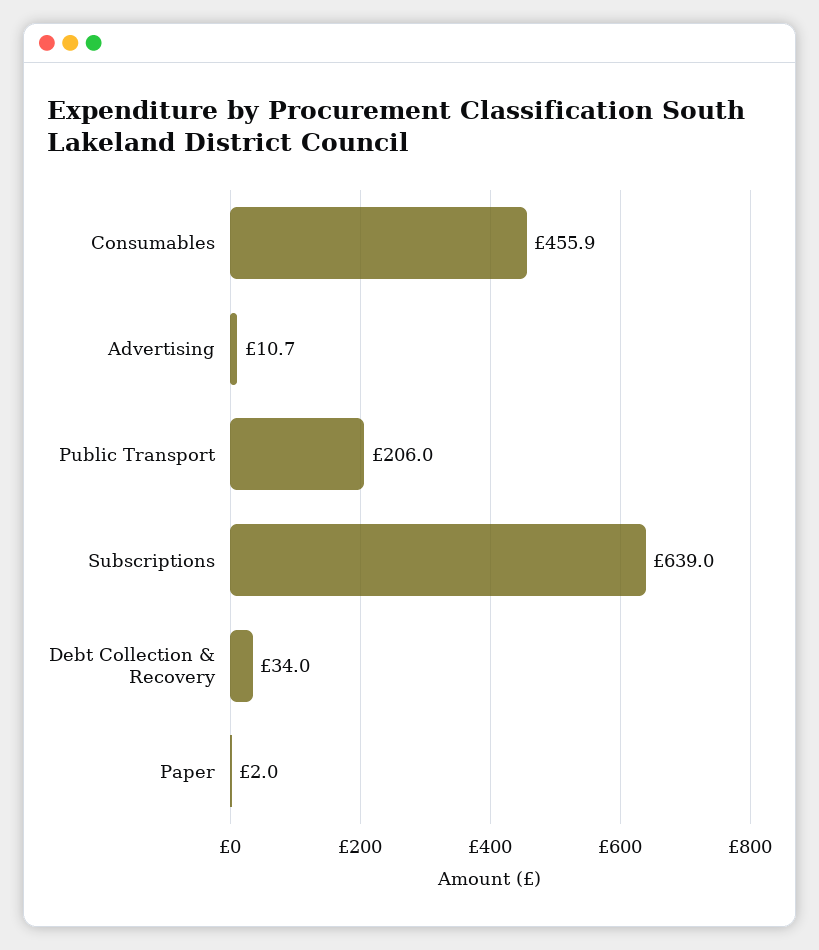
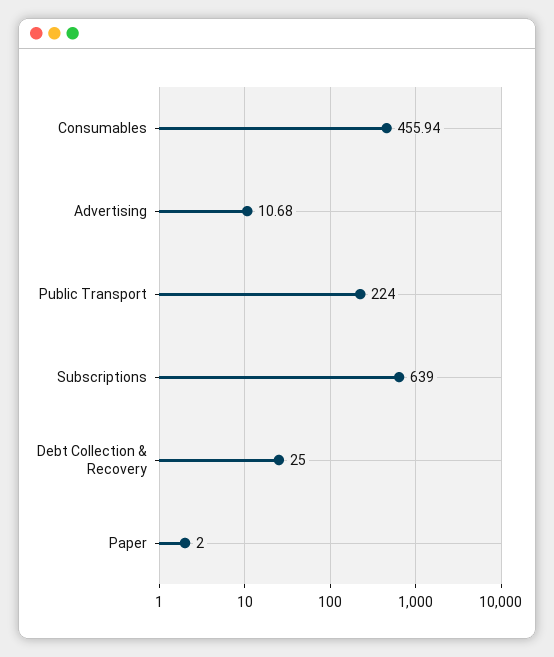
  {
    "Consumables": 455.94,
    "Advertising": 10.68,
-   "Public Transport": 206,
+   "Public Transport": 224,
    "Subscriptions": 639,
-   "Debt Collection & Recovery": 34,
+   "Debt Collection & Recovery": 25,
    "Paper": 2
  }

